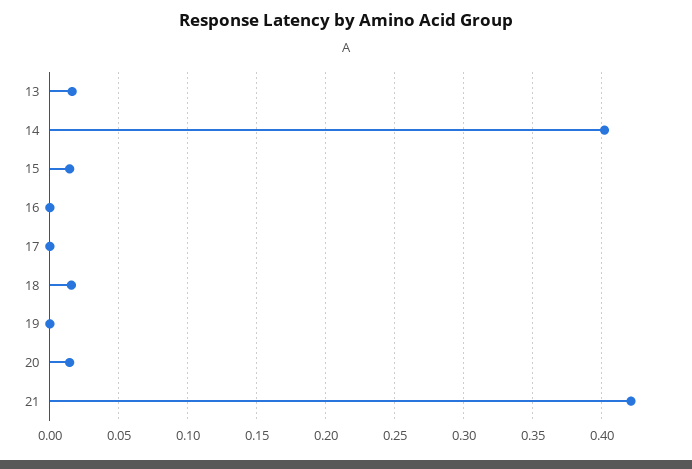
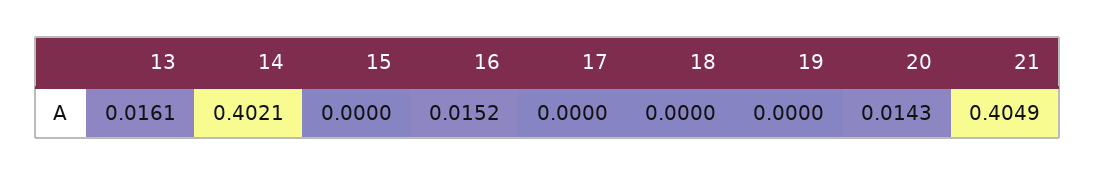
  {
    "13": 0.0161,
    "14": 0.4021,
-   "15": 0.015,
+   "15": 0,
-   "16": 0,
+   "16": 0.0152,
    "17": 0,
-   "18": 0.015,
+   "18": 0,
    "19": 0,
    "20": 0.0143,
-   "21": 0.42
+   "21": 0.4049
  }

